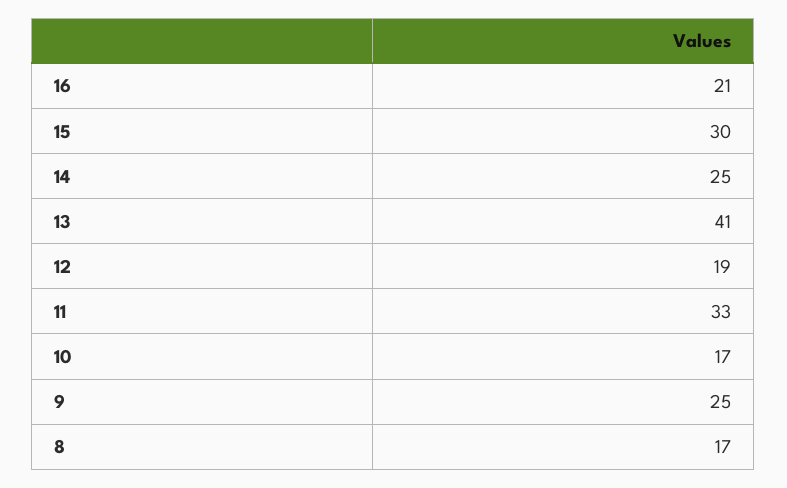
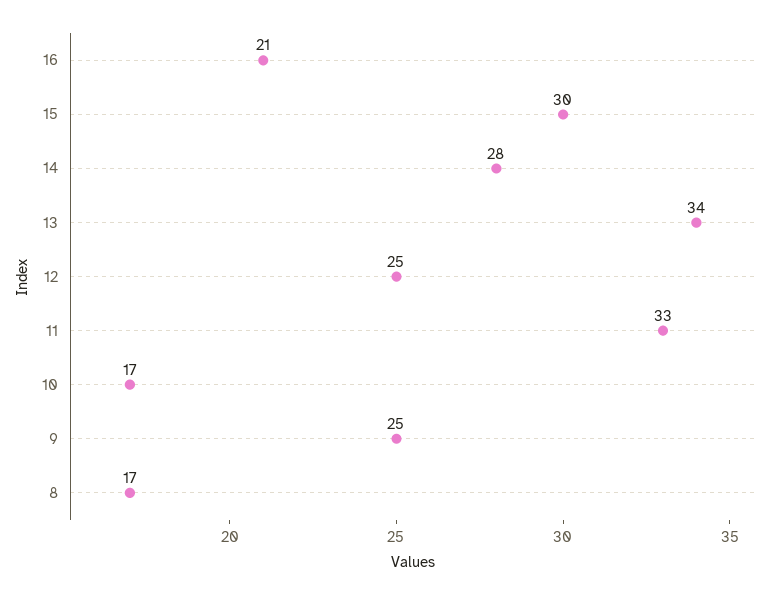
  {
    "16": 21,
    "15": 30,
-   "14": 25,
+   "14": 28,
-   "13": 41,
+   "13": 34,
-   "12": 19,
+   "12": 25,
    "11": 33,
    "10": 17,
    "9": 25,
    "8": 17
  }

